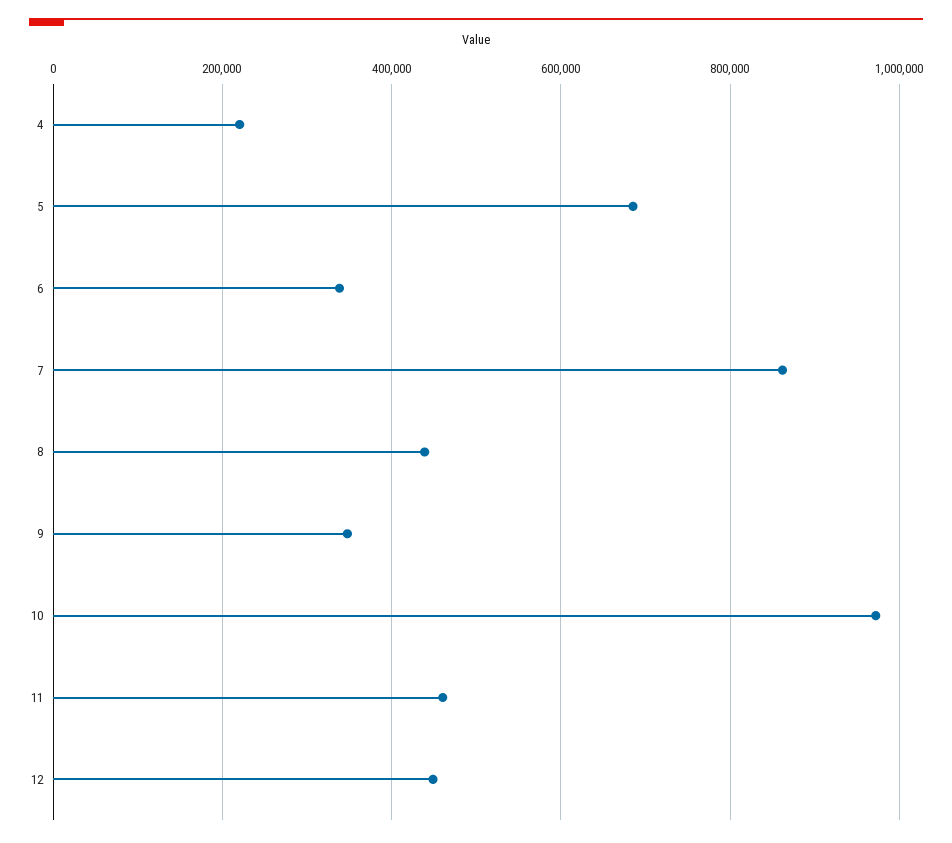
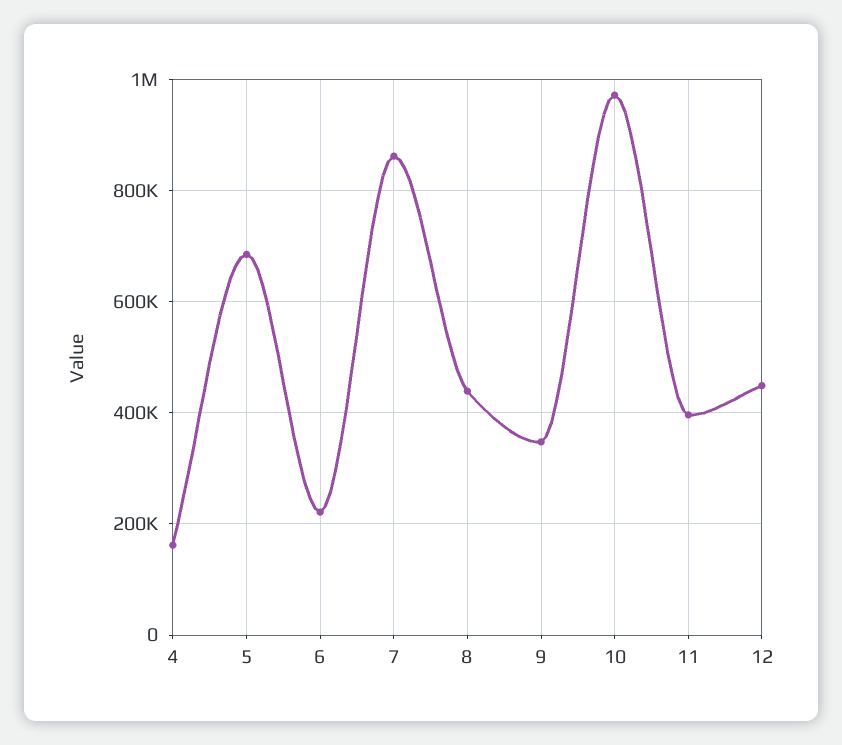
  {
-   "4": 220000,
+   "4": 160000,
    "5": 680000,
-   "6": 340000,
+   "6": 220000,
    "7": 860000,
    "8": 440000,
    "9": 340000,
    "10": 980000,
-   "11": 460000,
+   "11": 400000,
    "12": 440000
  }

